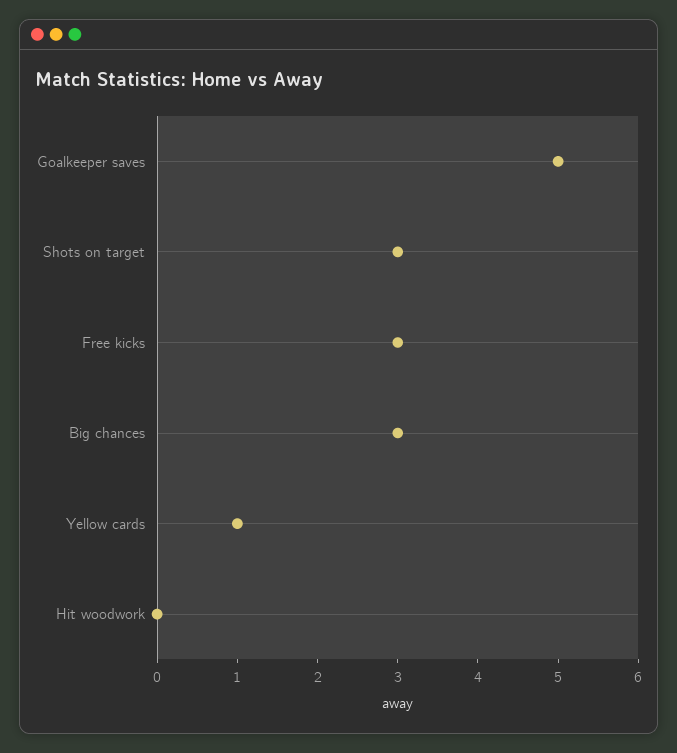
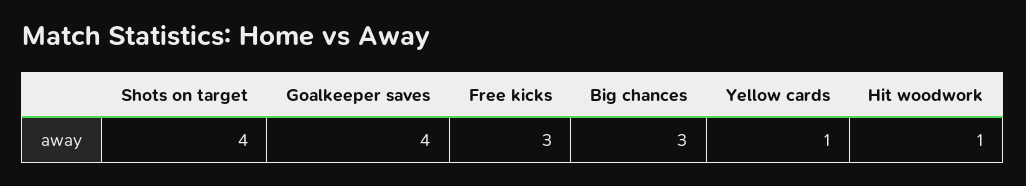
  {
-   "Goalkeeper saves": 5,
+   "Goalkeeper saves": 4,
-   "Shots on target": 3,
+   "Shots on target": 4,
    "Free kicks": 3,
    "Big chances": 3,
    "Yellow cards": 1,
-   "Hit woodwork": 0
+   "Hit woodwork": 1
  }

